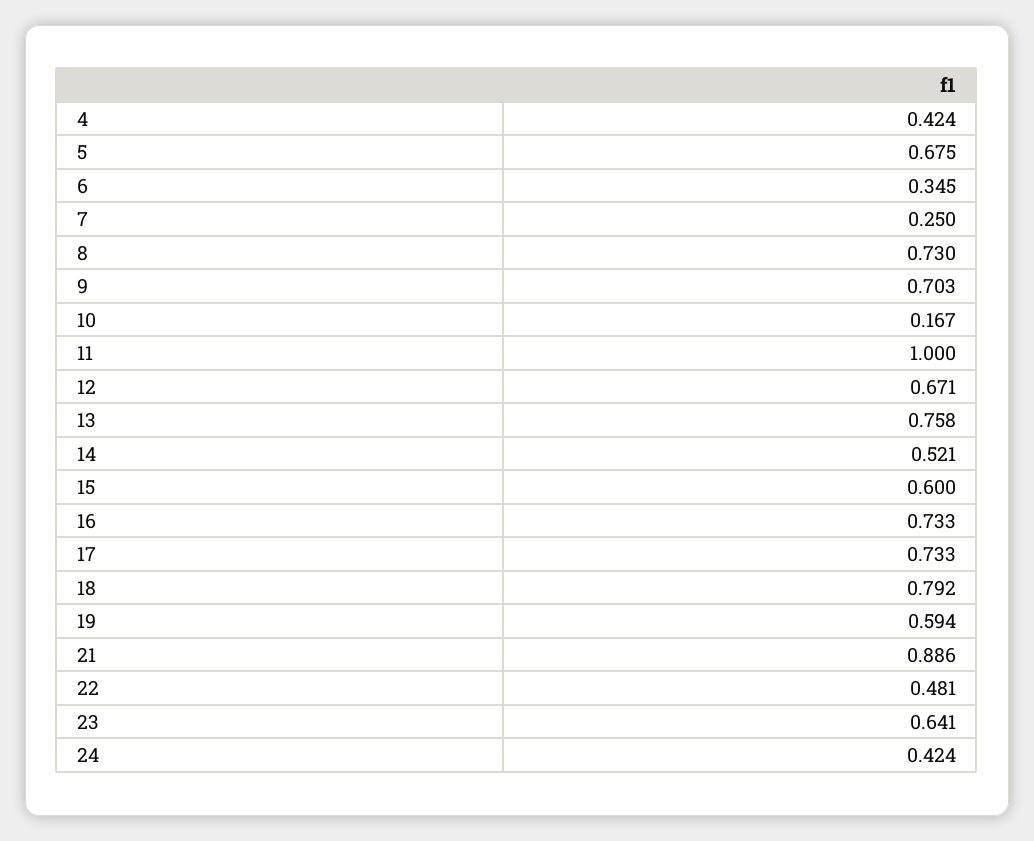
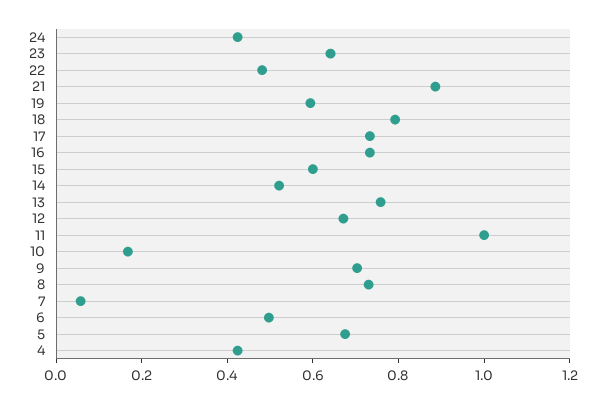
  {
    "4": 0.424,
    "5": 0.675,
-   "6": 0.345,
+   "6": 0.5,
-   "7": 0.25,
+   "7": 0.05,
    "8": 0.73,
    "9": 0.703,
    "10": 0.167,
    "11": 1,
    "12": 0.671,
    "13": 0.758,
    "14": 0.521,
    "15": 0.6,
    "16": 0.733,
    "17": 0.733,
    "18": 0.792,
    "19": 0.594,
    "21": 0.886,
    "22": 0.481,
    "23": 0.641,
    "24": 0.424
  }

